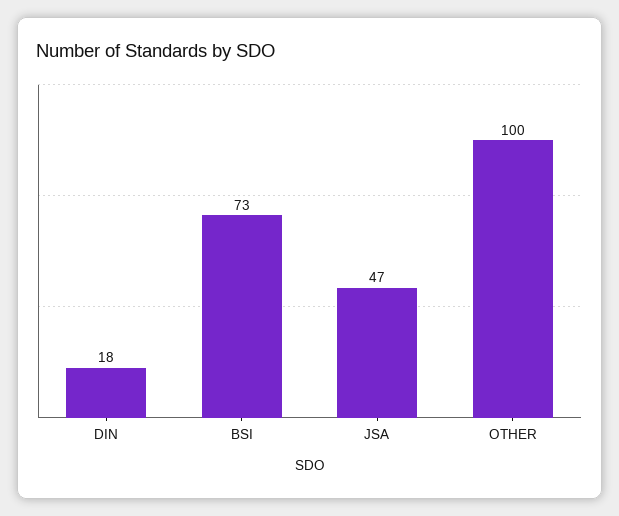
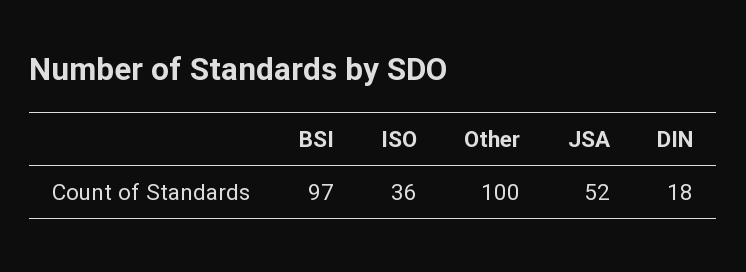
  {
    "DIN": 18,
-   "BSI": 73,
+   "BSI": 97,
-   "JSA": 47,
+   "JSA": 52,
-   "OTHER": 100
+   "OTHER": 100,
+   "ISO": 36
  }

